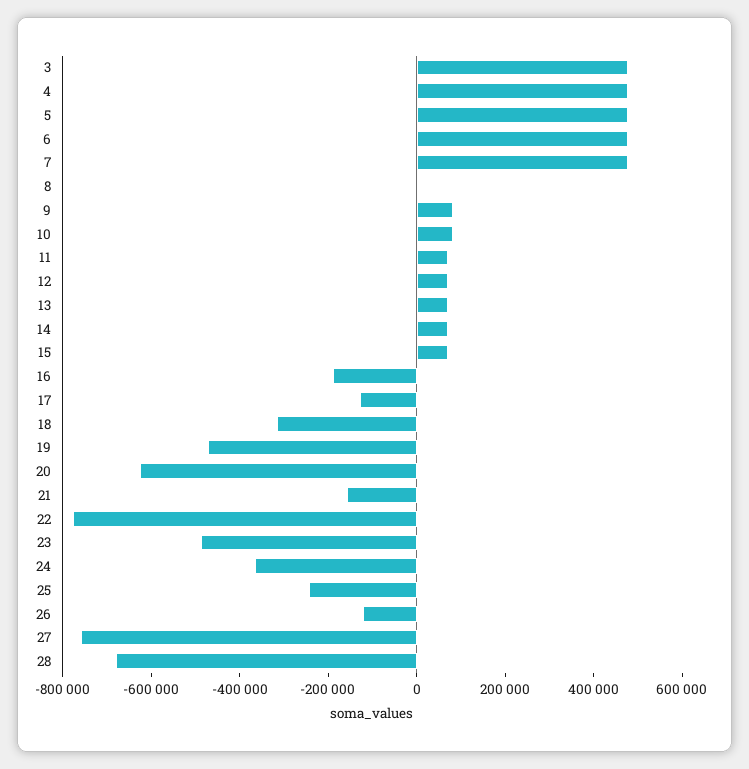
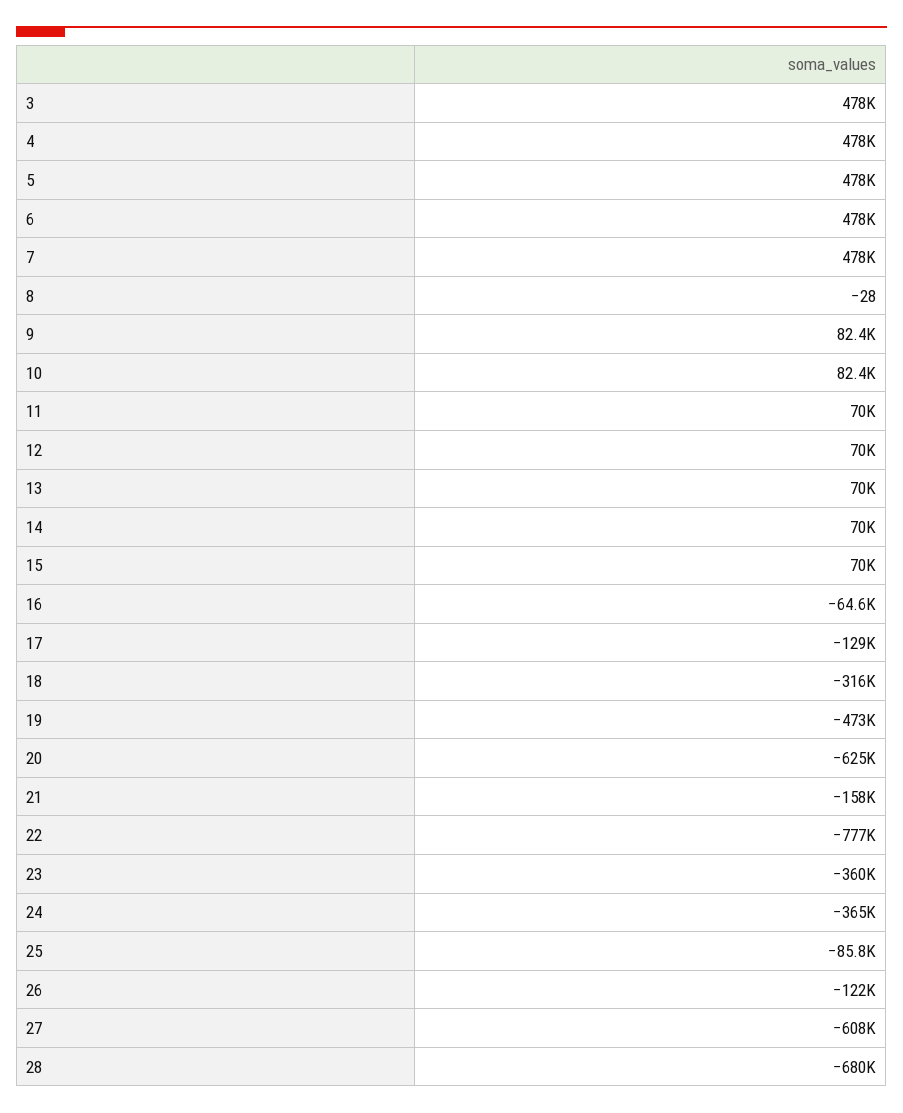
  {
    "3": 478000,
    "4": 478000,
    "5": 478000,
    "6": 478000,
    "7": 478000,
    "8": -28,
    "9": 82400,
    "10": 82400,
    "11": 70000,
    "12": 70000,
    "13": 70000,
    "14": 70000,
    "15": 70000,
-   "16": -200000,
+   "16": -64600,
    "17": -129000,
    "18": -316000,
    "19": -473000,
    "20": -625000,
    "21": -158000,
    "22": -777000,
-   "23": -500000,
+   "23": -360000,
    "24": -365000,
-   "25": -250000,
+   "25": -85800,
    "26": -122000,
-   "27": -750000,
+   "27": -608000,
    "28": -680000
  }

